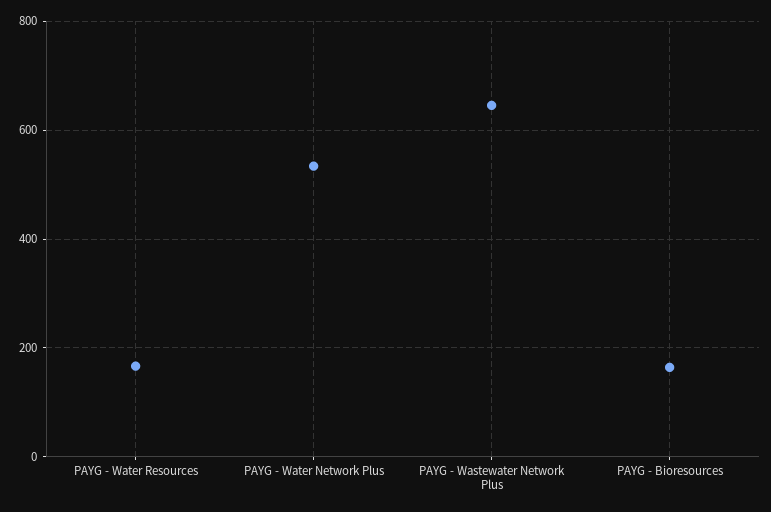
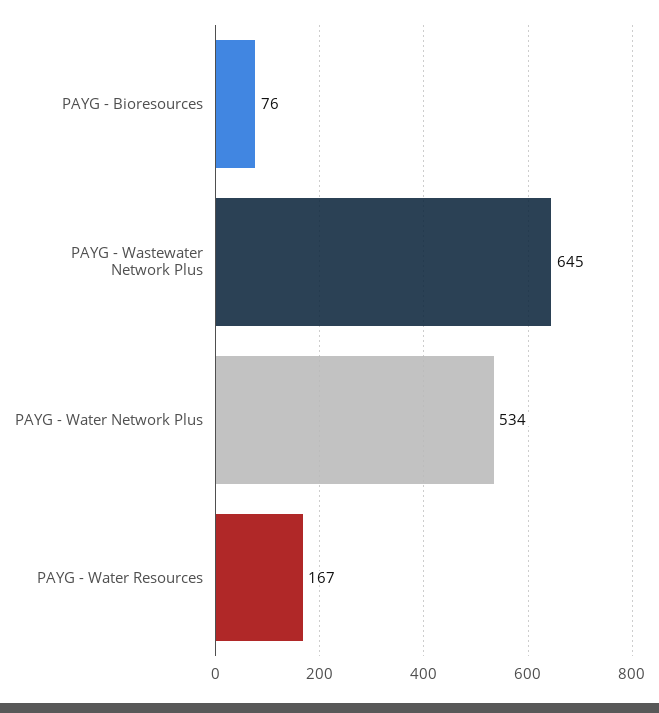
  {
    "PAYG - Water Resources": 167,
    "PAYG - Water Network Plus": 534,
    "PAYG - Wastewater Network Plus": 645,
-   "PAYG - Bioresources": 160
+   "PAYG - Bioresources": 76
  }

